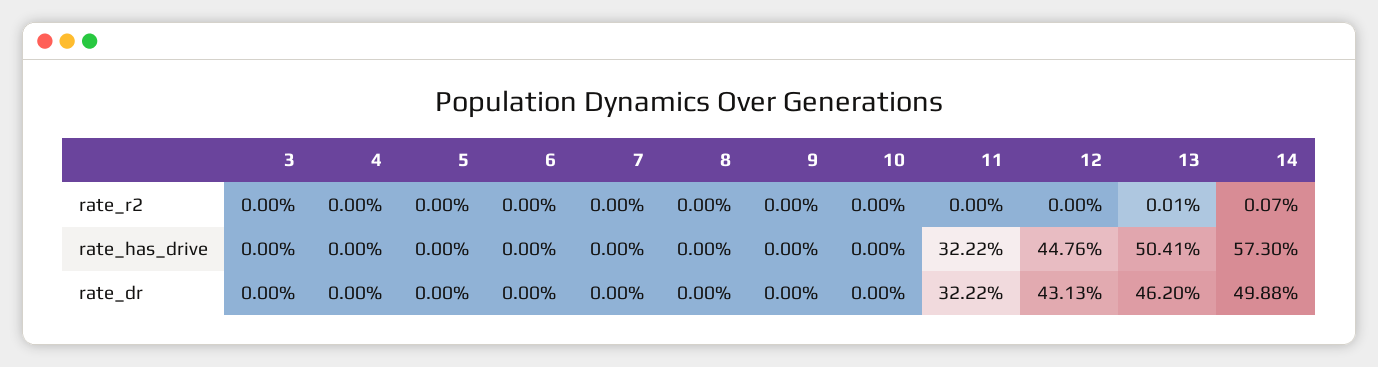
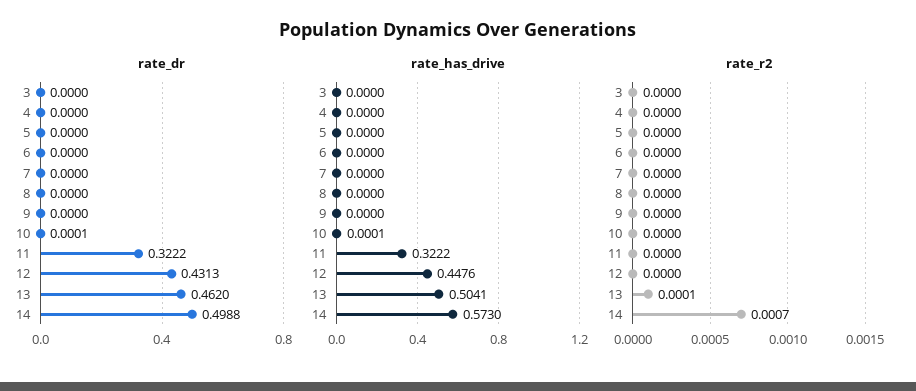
  {
    "rate_r2": {
      "3": 0,
      "4": 0,
      "5": 0,
      "6": 0,
      "7": 0,
      "8": 0,
      "9": 0,
      "10": 0,
      "11": 0,
      "12": 0,
      "13": 0.0001,
      "14": 0.0007
    },
    "rate_has_drive": {
      "3": 0,
      "4": 0,
      "5": 0,
      "6": 0,
      "7": 0,
      "8": 0,
      "9": 0,
-     "10": 0,
+     "10": 0.0001,
      "11": 0.3222,
      "12": 0.4476,
      "13": 0.5041,
      "14": 0.573
    },
    "rate_dr": {
      "3": 0,
      "4": 0,
      "5": 0,
      "6": 0,
      "7": 0,
      "8": 0,
      "9": 0,
-     "10": 0,
+     "10": 0.0001,
      "11": 0.3222,
      "12": 0.4313,
      "13": 0.462,
      "14": 0.4988
    }
  }

